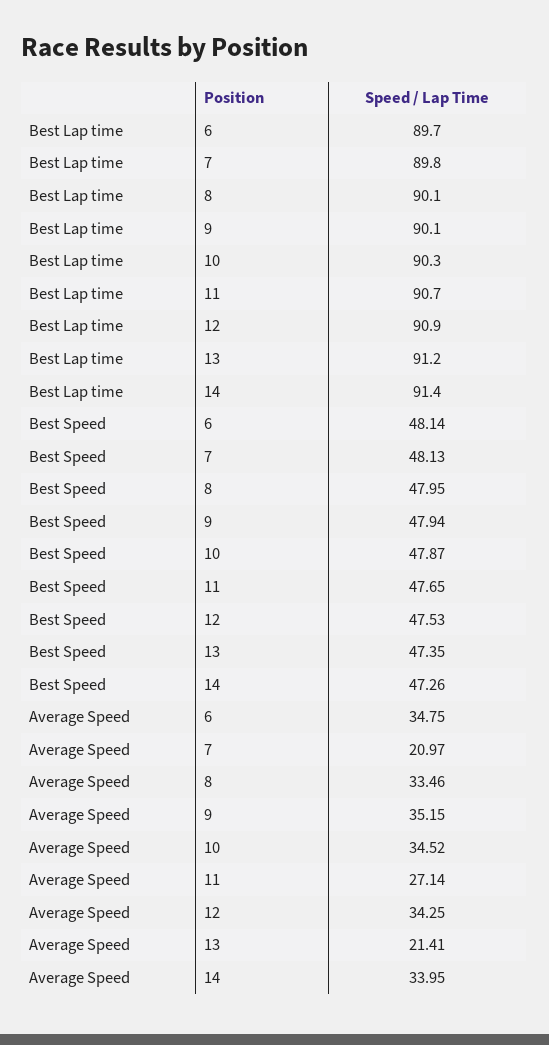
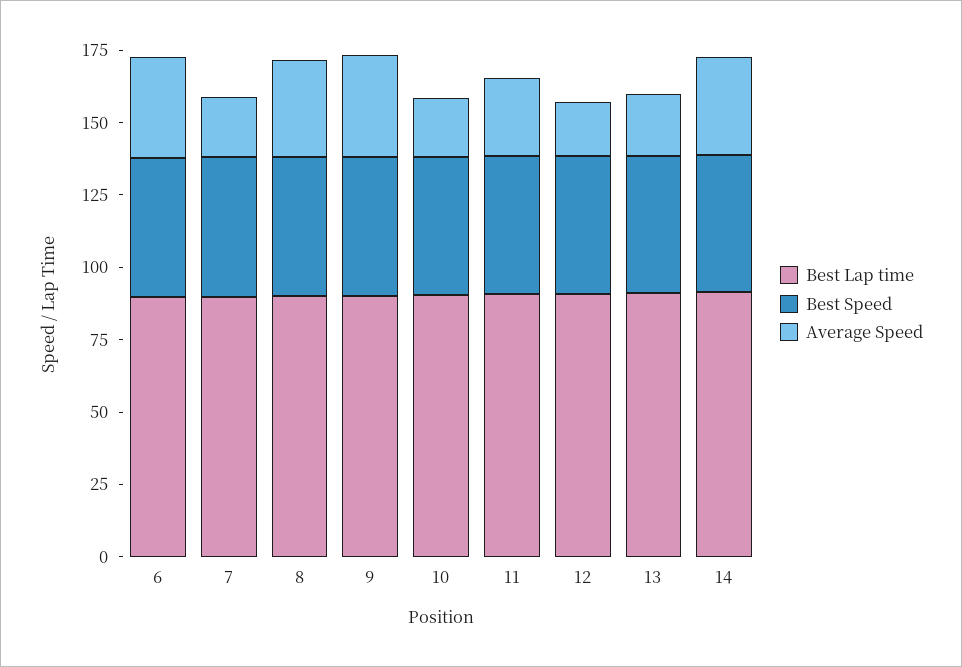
  {
    "Best Lap time": {
      "6": 89.7,
      "7": 89.8,
      "8": 90.1,
      "9": 90.1,
      "10": 90.3,
      "11": 90.7,
      "12": 90.9,
      "13": 91.2,
      "14": 91.4
    },
    "Best Speed": {
      "6": 48.14,
      "7": 48.13,
      "8": 47.95,
      "9": 47.94,
      "10": 47.87,
      "11": 47.65,
      "12": 47.53,
      "13": 47.35,
      "14": 47.26
    },
    "Average Speed": {
      "6": 34.75,
      "7": 20.97,
      "8": 33.46,
      "9": 35.15,
-     "10": 34.52,
+     "10": 20,
      "11": 27.14,
-     "12": 34.25,
+     "12": 20,
      "13": 21.41,
      "14": 33.95
    }
  }

